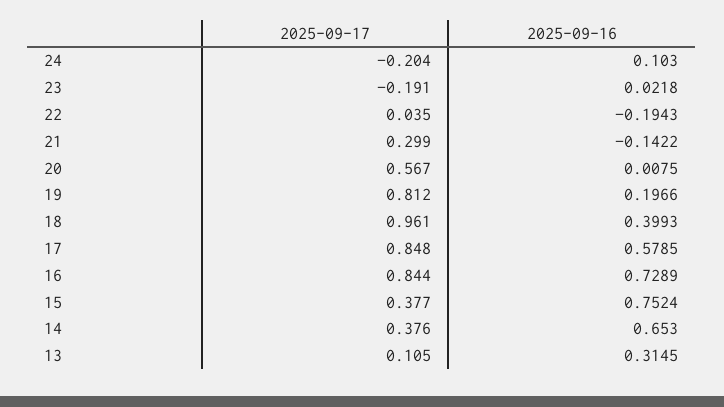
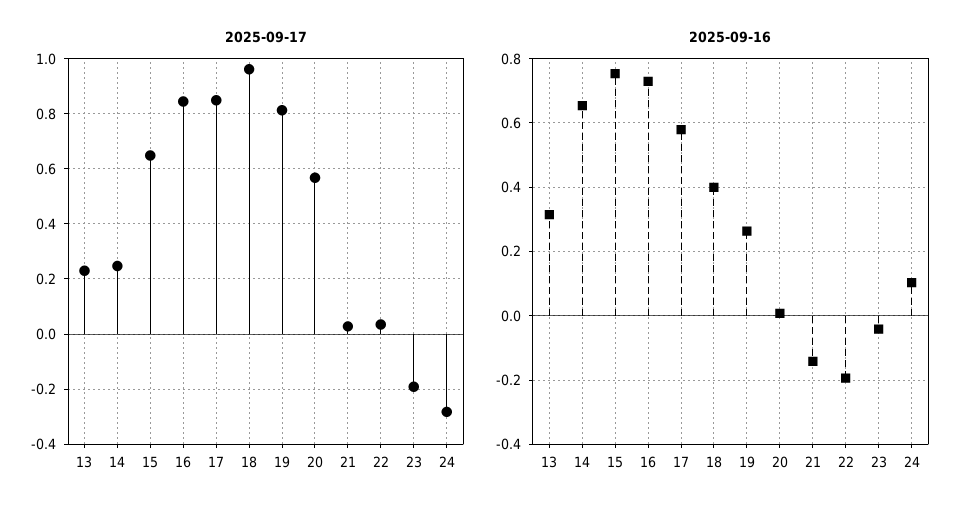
  {
    "2025-09-17": {
-     "24": -0.204,
+     "24": -0.275,
      "23": -0.191,
      "22": 0.035,
-     "21": 0.299,
+     "21": 0.025,
      "20": 0.567,
      "19": 0.812,
      "18": 0.961,
      "17": 0.848,
      "16": 0.844,
-     "15": 0.377,
+     "15": 0.65,
-     "14": 0.376,
+     "14": 0.25,
-     "13": 0.105
+     "13": 0.225
    },
    "2025-09-16": {
      "24": 0.103,
-     "23": 0.0218,
+     "23": -0.04,
      "22": -0.1943,
      "21": -0.1422,
      "20": 0.0075,
-     "19": 0.1966,
+     "19": 0.26,
      "18": 0.3993,
      "17": 0.5785,
      "16": 0.7289,
      "15": 0.7524,
      "14": 0.653,
      "13": 0.3145
    }
  }

